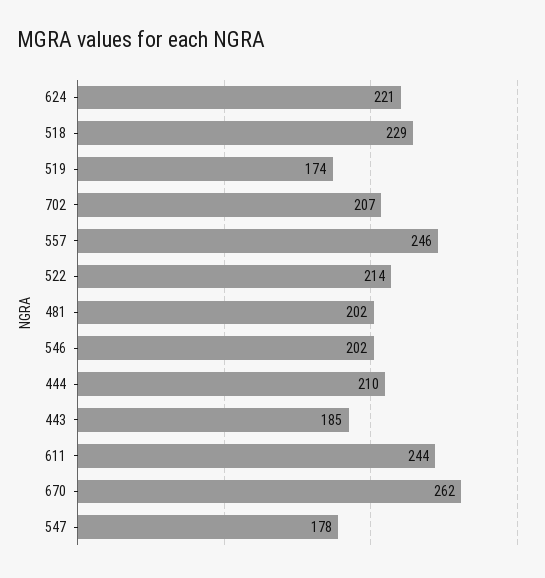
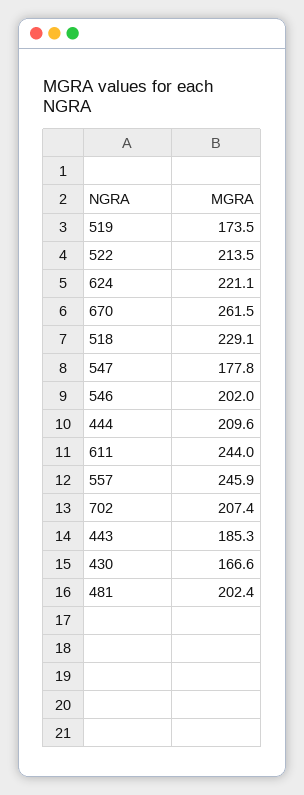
  {
    "624": 221.1,
    "518": 229.1,
    "519": 173.5,
    "702": 207.4,
    "557": 245.9,
    "522": 213.5,
    "481": 202.4,
    "546": 202,
    "444": 209.6,
    "443": 185.3,
    "611": 244,
    "670": 261.5,
-   "547": 177.8
+   "547": 177.8,
+   "430": 166.6
  }

